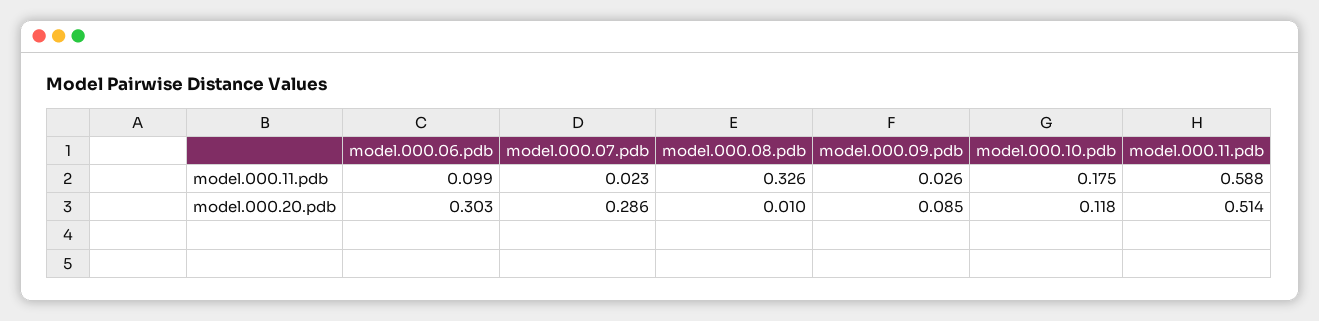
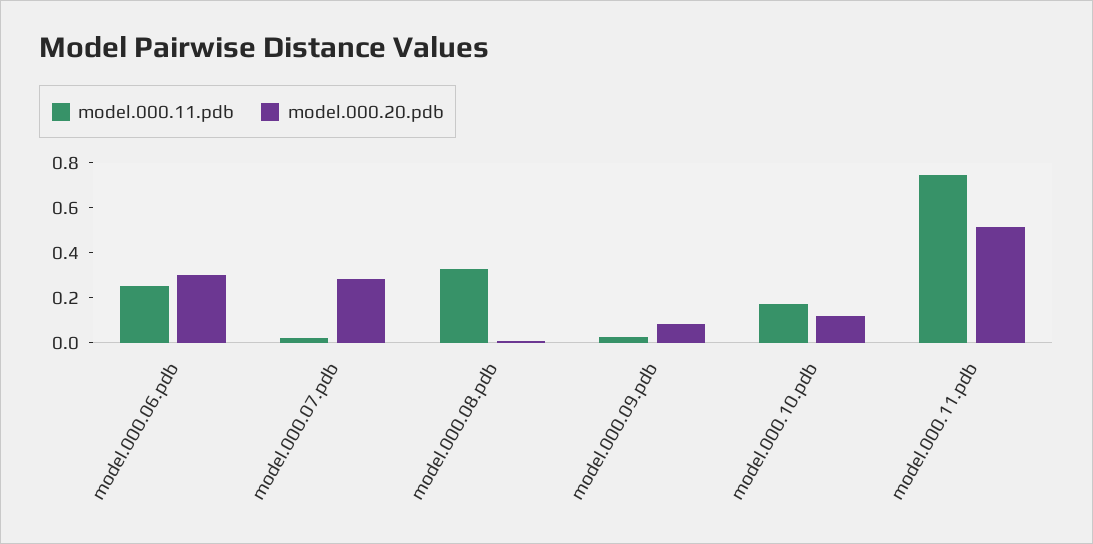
  {
    "model.000.11.pdb": {
-     "model.000.06.pdb": 0.099,
+     "model.000.06.pdb": 0.25,
      "model.000.07.pdb": 0.023,
      "model.000.08.pdb": 0.326,
      "model.000.09.pdb": 0.026,
      "model.000.10.pdb": 0.175,
-     "model.000.11.pdb": 0.588
+     "model.000.11.pdb": 0.75
    },
    "model.000.20.pdb": {
      "model.000.06.pdb": 0.303,
      "model.000.07.pdb": 0.286,
      "model.000.08.pdb": 0.01,
      "model.000.09.pdb": 0.085,
      "model.000.10.pdb": 0.118,
      "model.000.11.pdb": 0.514
    }
  }

